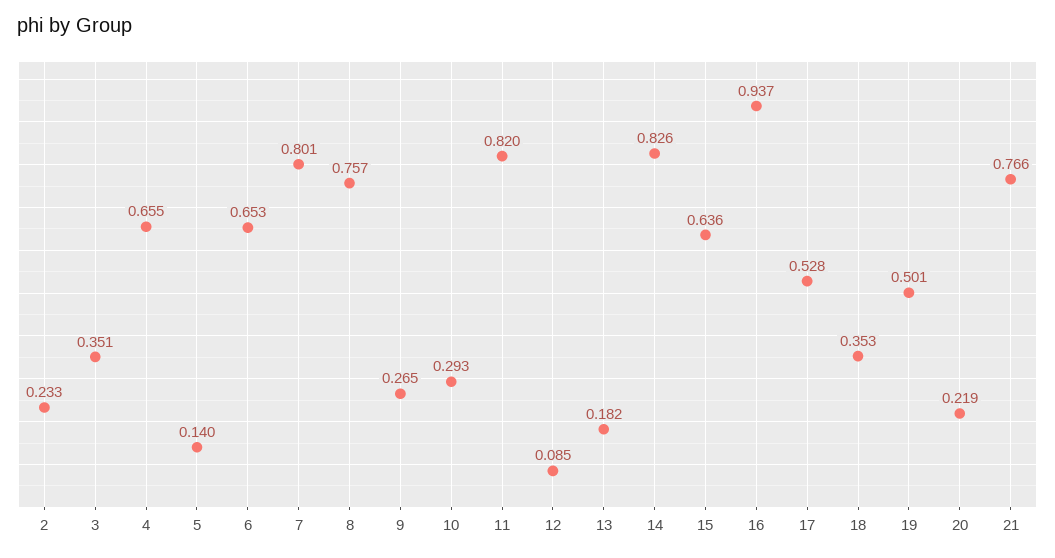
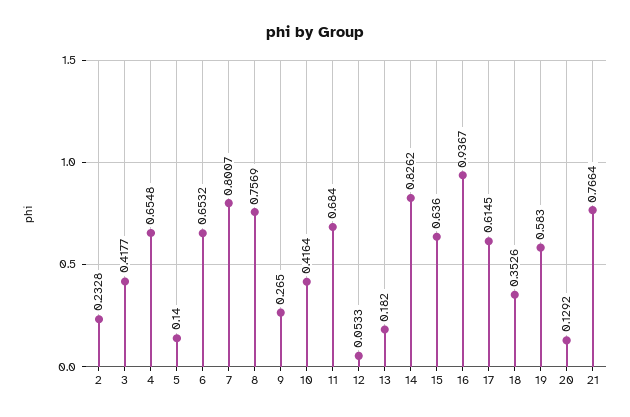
  {
    "2": 0.2328,
-   "3": 0.351,
+   "3": 0.4177,
    "4": 0.6548,
    "5": 0.14,
    "6": 0.6532,
    "7": 0.8007,
    "8": 0.7569,
    "9": 0.265,
-   "10": 0.293,
+   "10": 0.4164,
-   "11": 0.82,
+   "11": 0.684,
-   "12": 0.085,
+   "12": 0.0533,
    "13": 0.182,
    "14": 0.8262,
    "15": 0.636,
    "16": 0.9367,
-   "17": 0.528,
+   "17": 0.6145,
    "18": 0.3526,
-   "19": 0.501,
+   "19": 0.583,
-   "20": 0.219,
+   "20": 0.1292,
    "21": 0.7664
  }

